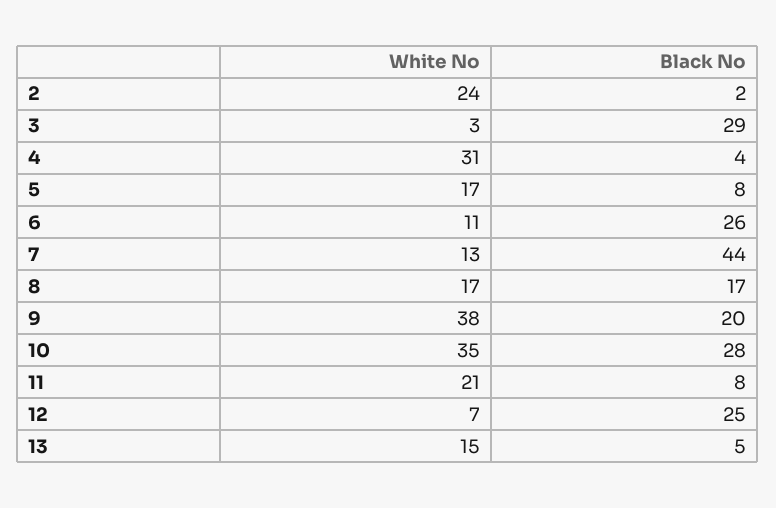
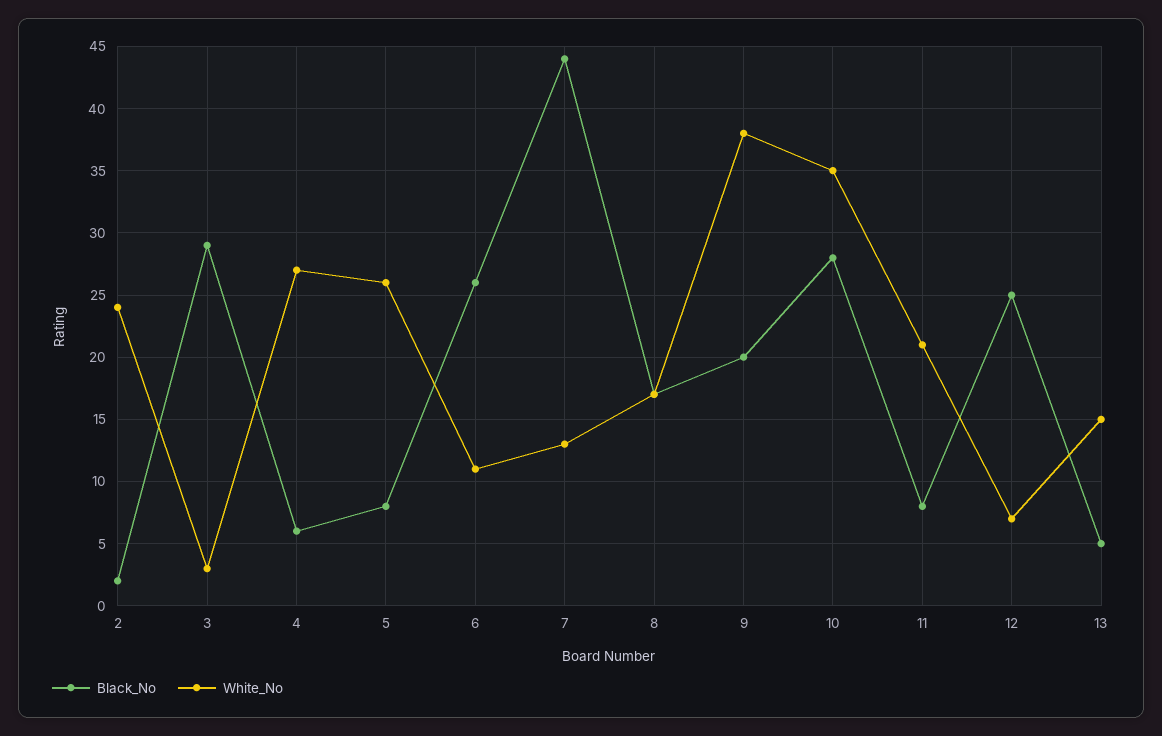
  {
    "White No": {
      "2": 24,
      "3": 3,
-     "4": 31,
+     "4": 27,
-     "5": 17,
+     "5": 26,
      "6": 11,
      "7": 13,
      "8": 17,
      "9": 38,
      "10": 35,
      "11": 21,
      "12": 7,
      "13": 15
    },
    "Black No": {
      "2": 2,
      "3": 29,
-     "4": 4,
+     "4": 6,
      "5": 8,
      "6": 26,
      "7": 44,
      "8": 17,
      "9": 20,
      "10": 28,
      "11": 8,
      "12": 25,
      "13": 5
    }
  }

